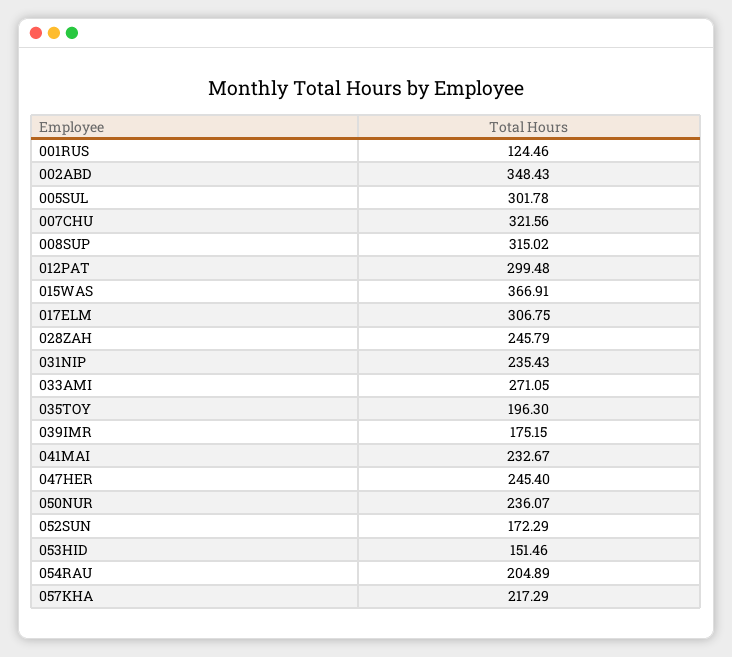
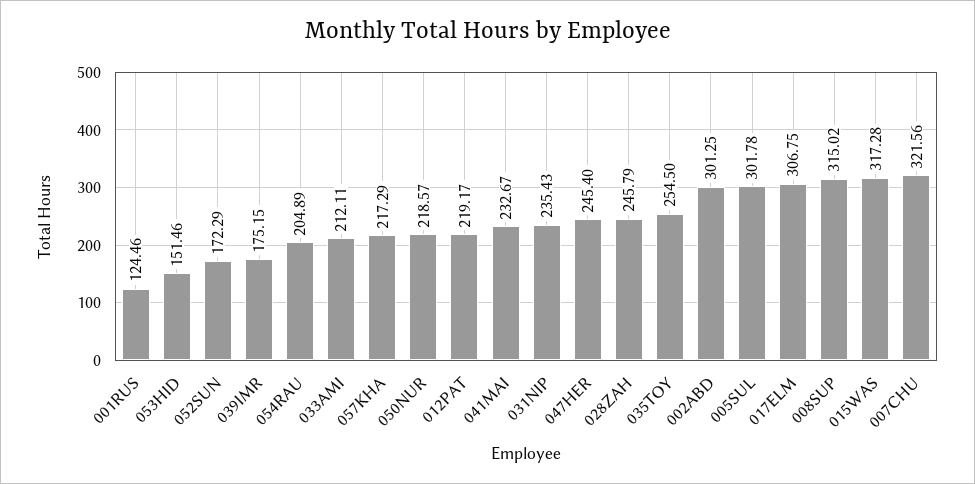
  {
    "001RUS": 124.46,
-   "002ABD": 348.43,
+   "002ABD": 301.25,
    "005SUL": 301.78,
    "007CHU": 321.56,
    "008SUP": 315.02,
-   "012PAT": 299.48,
+   "012PAT": 219.17,
-   "015WAS": 366.91,
+   "015WAS": 317.28,
    "017ELM": 306.75,
    "028ZAH": 245.79,
    "031NIP": 235.43,
-   "033AMI": 271.05,
+   "033AMI": 212.11,
-   "035TOY": 196.3,
+   "035TOY": 254.5,
    "039IMR": 175.15,
    "041MAI": 232.67,
    "047HER": 245.4,
-   "050NUR": 236.07,
+   "050NUR": 218.57,
    "052SUN": 172.29,
    "053HID": 151.46,
    "054RAU": 204.89,
    "057KHA": 217.29
  }

